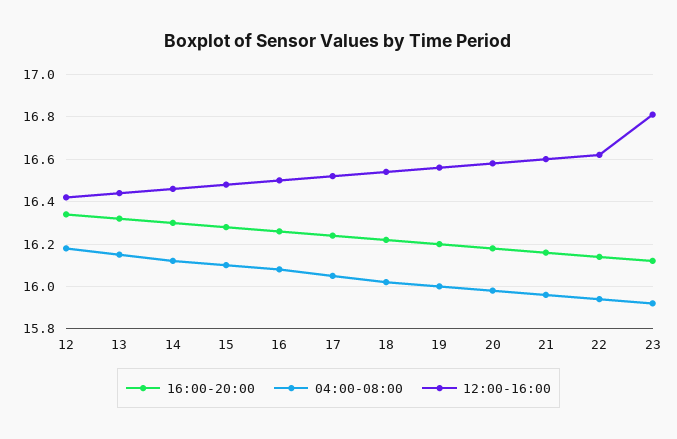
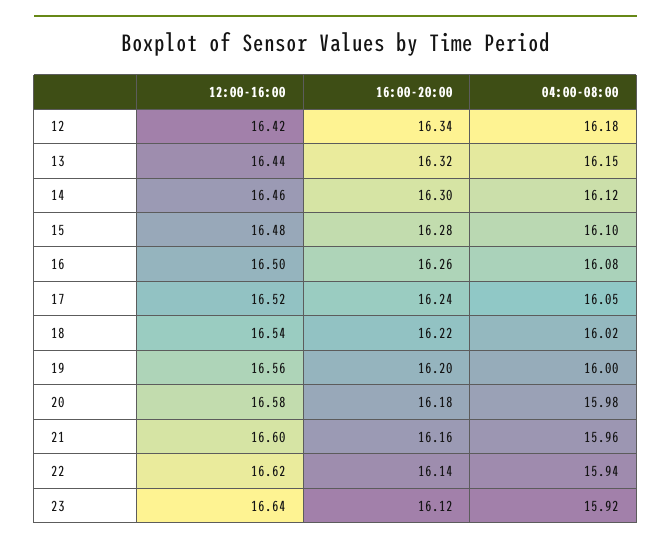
  {
    "16:00-20:00": {
      "12": 16.34,
      "13": 16.32,
      "14": 16.3,
      "15": 16.28,
      "16": 16.26,
      "17": 16.24,
      "18": 16.22,
      "19": 16.2,
      "20": 16.18,
      "21": 16.16,
      "22": 16.14,
      "23": 16.12
    },
    "04:00-08:00": {
      "12": 16.18,
      "13": 16.15,
      "14": 16.12,
      "15": 16.1,
      "16": 16.08,
      "17": 16.05,
      "18": 16.02,
      "19": 16,
      "20": 15.98,
      "21": 15.96,
      "22": 15.94,
      "23": 15.92
    },
    "12:00-16:00": {
      "12": 16.42,
      "13": 16.44,
      "14": 16.46,
      "15": 16.48,
      "16": 16.5,
      "17": 16.52,
      "18": 16.54,
      "19": 16.56,
      "20": 16.58,
      "21": 16.6,
      "22": 16.62,
-     "23": 16.8
+     "23": 16.64
    }
  }

